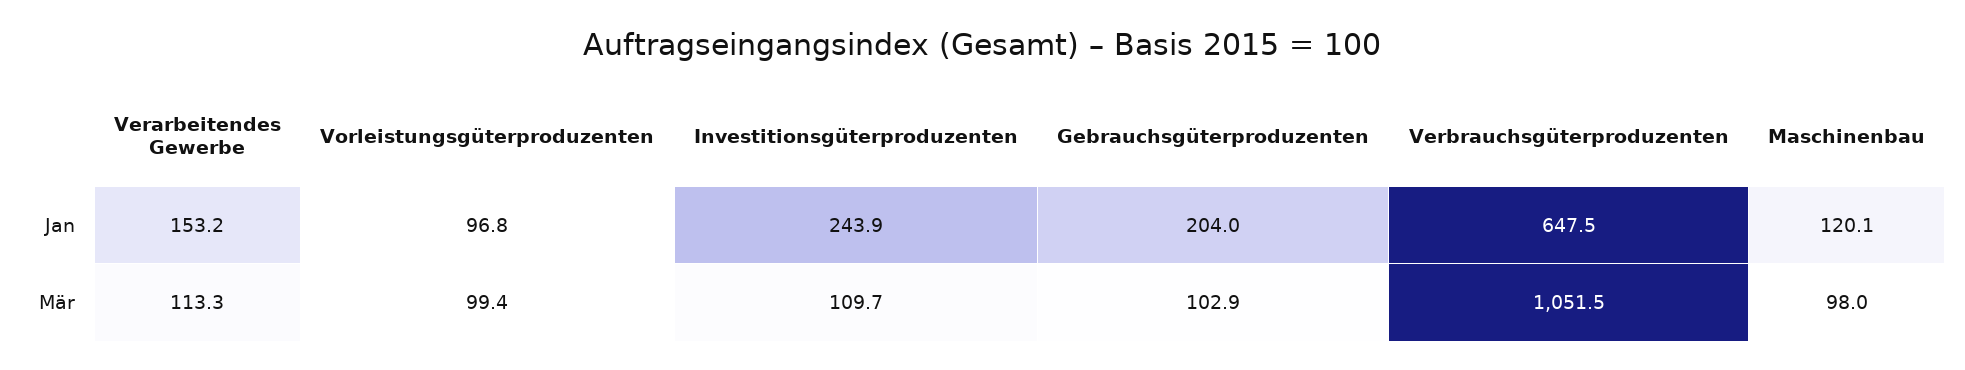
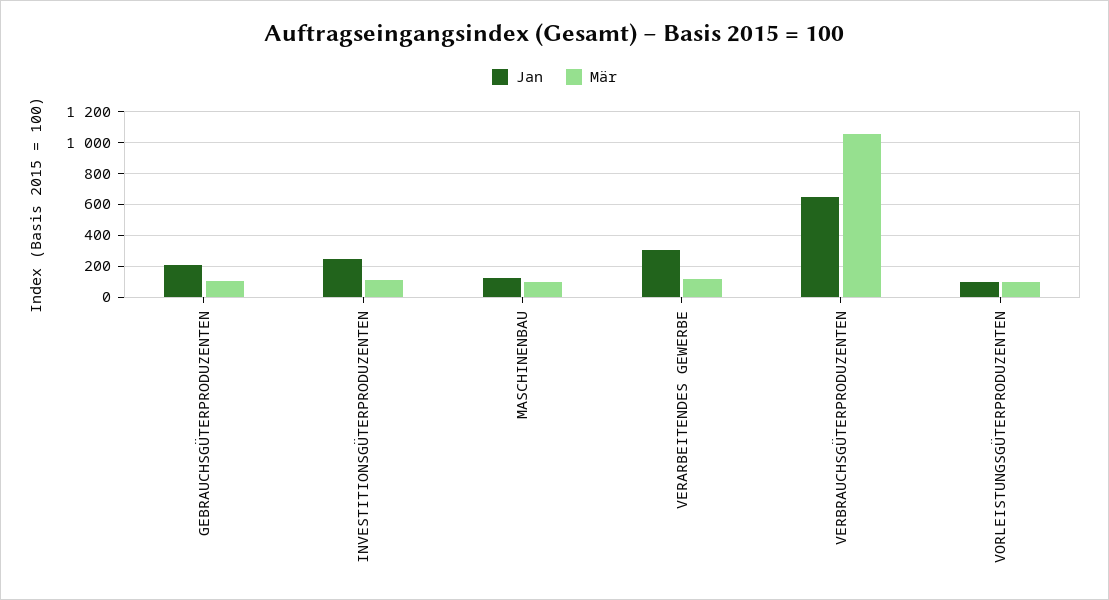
  {
    "Jan": {
-     "Verarbeitendes Gewerbe": 153.2,
+     "Verarbeitendes Gewerbe": 300,
      "Vorleistungsgüterproduzenten": 96.8,
      "Investitionsgüterproduzenten": 243.9,
      "Gebrauchsgüterproduzenten": 204,
      "Verbrauchsgüterproduzenten": 647.5,
      "Maschinenbau": 120.1
    },
    "Mär": {
      "Verarbeitendes Gewerbe": 113.3,
      "Vorleistungsgüterproduzenten": 99.4,
      "Investitionsgüterproduzenten": 109.7,
      "Gebrauchsgüterproduzenten": 102.9,
      "Verbrauchsgüterproduzenten": 1051.5,
      "Maschinenbau": 98
    }
  }

